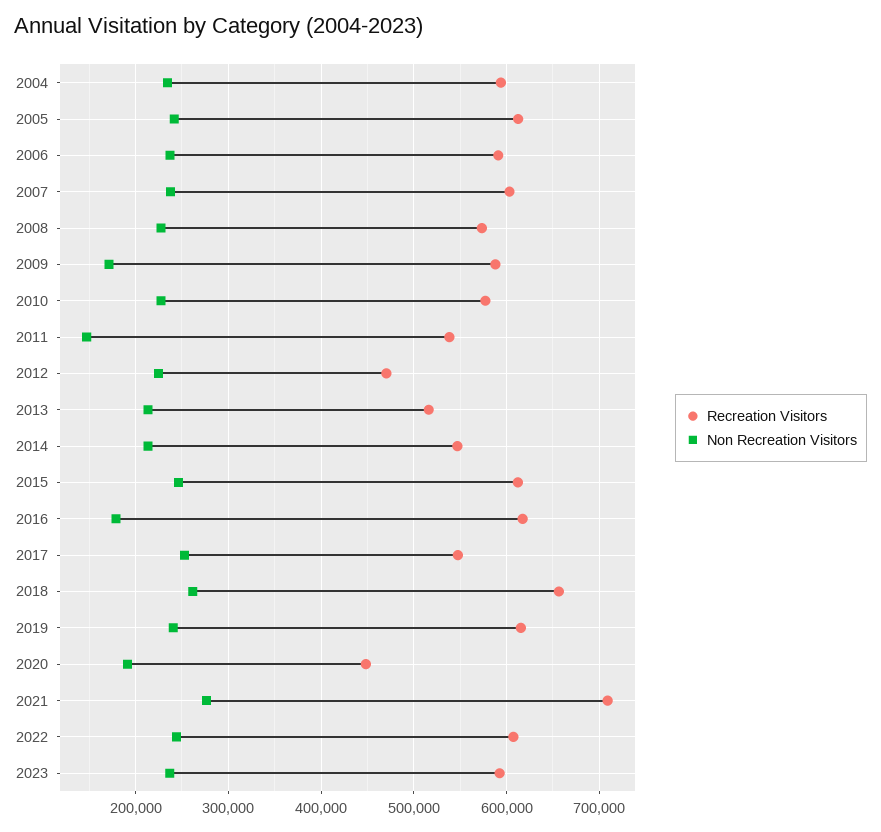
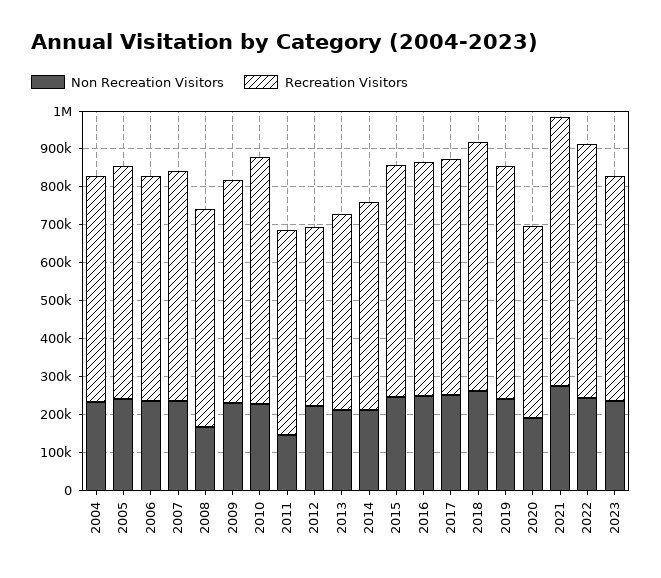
  {
    "Recreation Visitors": {
      "2004": 590000,
      "2005": 610000,
      "2006": 590000,
      "2007": 600000,
      "2008": 570000,
      "2009": 590000,
-     "2010": 580000,
+     "2010": 650000,
      "2011": 540000,
      "2012": 470000,
      "2013": 520000,
      "2014": 550000,
      "2015": 610000,
      "2016": 620000,
-     "2017": 550000,
+     "2017": 625000,
      "2018": 660000,
      "2019": 620000,
-     "2020": 450000,
+     "2020": 500000,
      "2021": 710000,
-     "2022": 610000,
+     "2022": 675000,
      "2023": 590000
    },
    "Non Recreation Visitors": {
      "2004": 230000,
      "2005": 240000,
      "2006": 240000,
      "2007": 240000,
-     "2008": 230000,
+     "2008": 175000,
-     "2009": 170000,
+     "2009": 225000,
      "2010": 230000,
      "2011": 150000,
      "2012": 220000,
      "2013": 210000,
      "2014": 210000,
      "2015": 250000,
-     "2016": 180000,
+     "2016": 250000,
      "2017": 250000,
      "2018": 260000,
      "2019": 240000,
      "2020": 190000,
      "2021": 280000,
      "2022": 240000,
      "2023": 240000
    }
  }

